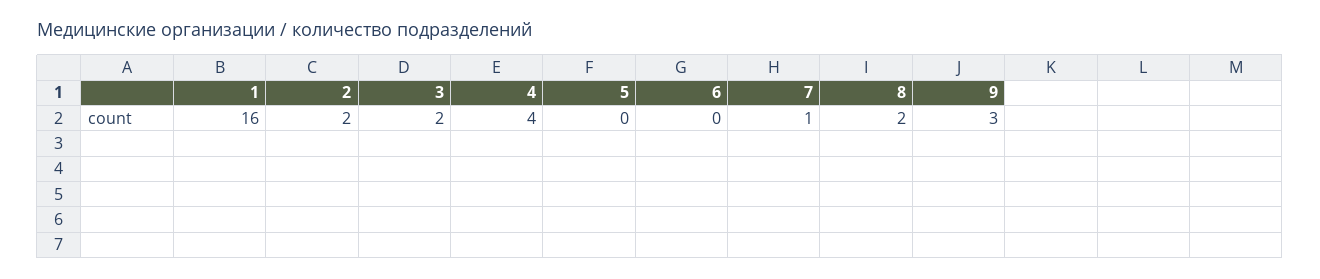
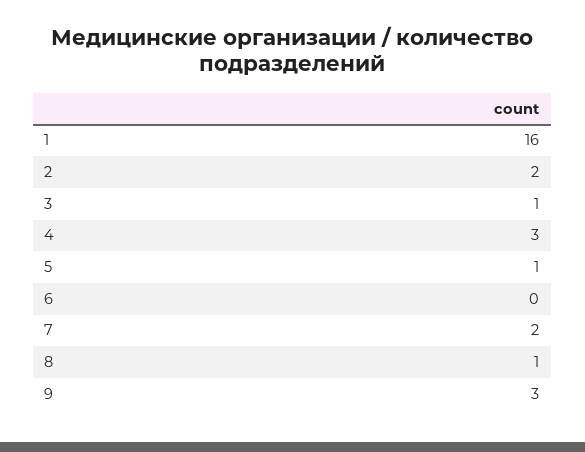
  {
    "1": 16,
    "2": 2,
-   "3": 2,
+   "3": 1,
-   "4": 4,
+   "4": 3,
-   "5": 0,
+   "5": 1,
    "6": 0,
-   "7": 1,
+   "7": 2,
-   "8": 2,
+   "8": 1,
    "9": 3
  }

